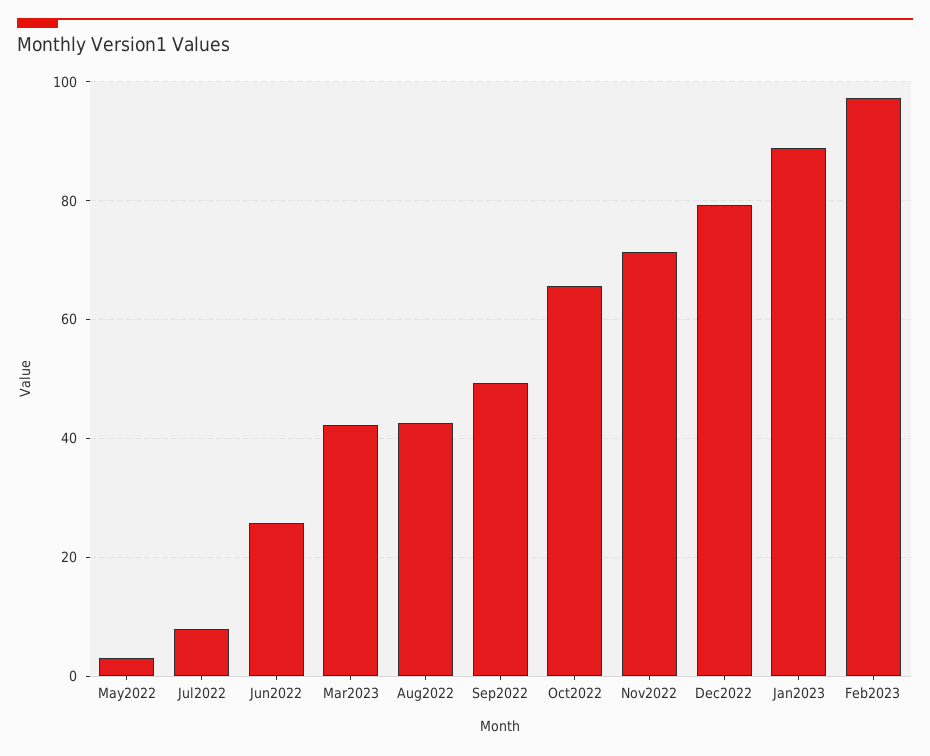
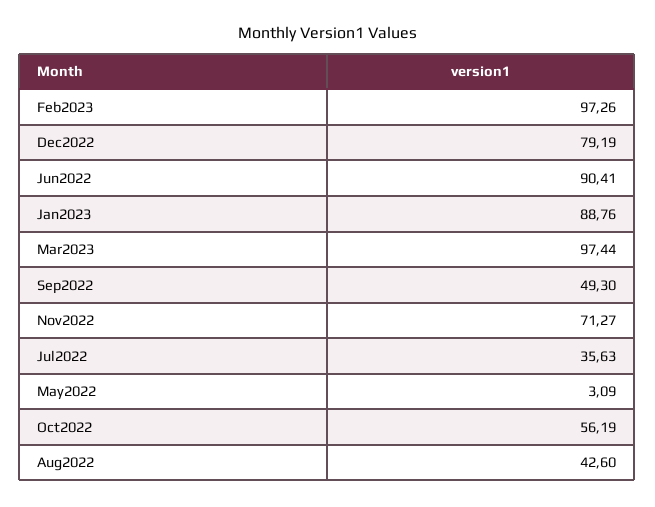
  {
    "May2022": 3.09,
-   "Jul2022": 8,
+   "Jul2022": 35.63,
-   "Jun2022": 26,
+   "Jun2022": 90.41,
-   "Mar2023": 42,
+   "Mar2023": 97.44,
    "Aug2022": 42.6,
    "Sep2022": 49.3,
-   "Oct2022": 66,
+   "Oct2022": 56.19,
    "Nov2022": 71.27,
    "Dec2022": 79.19,
    "Jan2023": 88.76,
    "Feb2023": 97.26
  }

